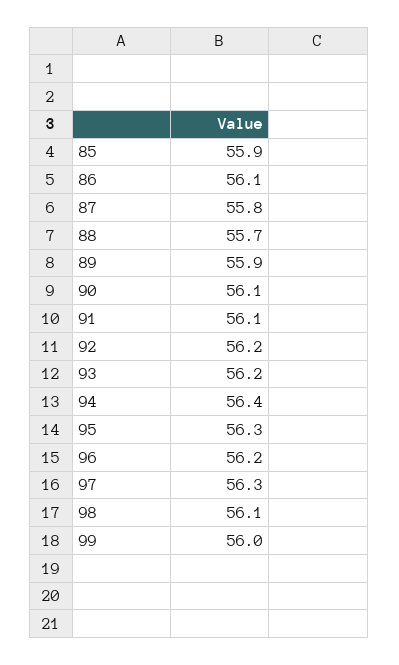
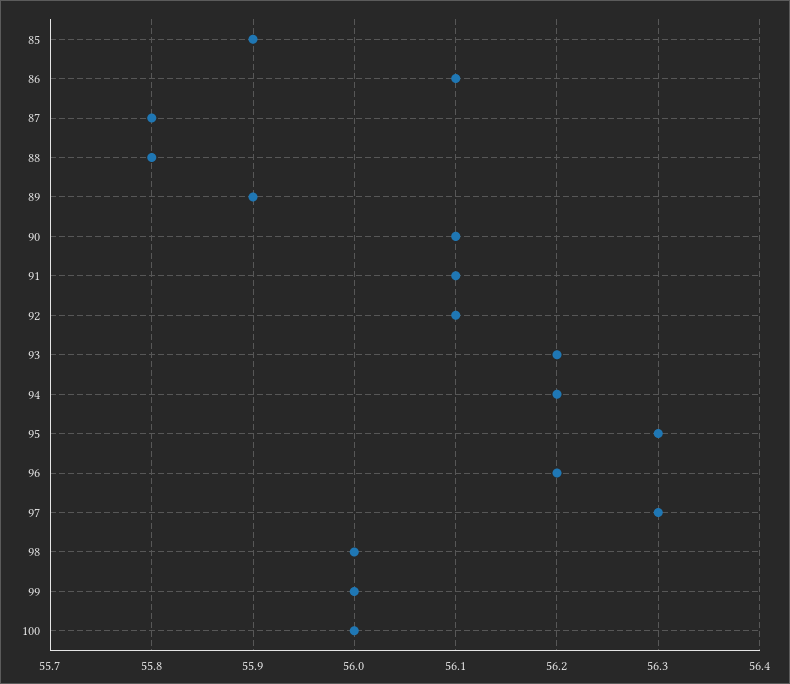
  {
    "85": 55.9,
    "86": 56.1,
    "87": 55.8,
-   "88": 55.7,
+   "88": 55.8,
    "89": 55.9,
    "90": 56.1,
    "91": 56.1,
-   "92": 56.2,
+   "92": 56.1,
    "93": 56.2,
-   "94": 56.4,
+   "94": 56.2,
    "95": 56.3,
    "96": 56.2,
    "97": 56.3,
-   "98": 56.1,
+   "98": 56,
-   "99": 56
+   "99": 56,
+   "100": 56
  }

